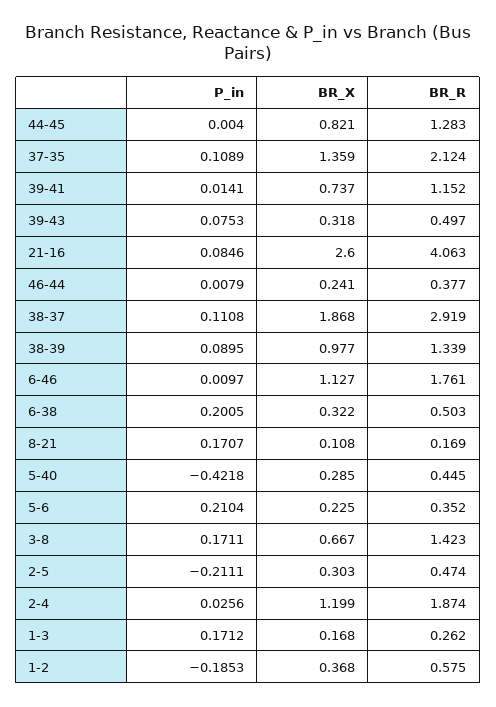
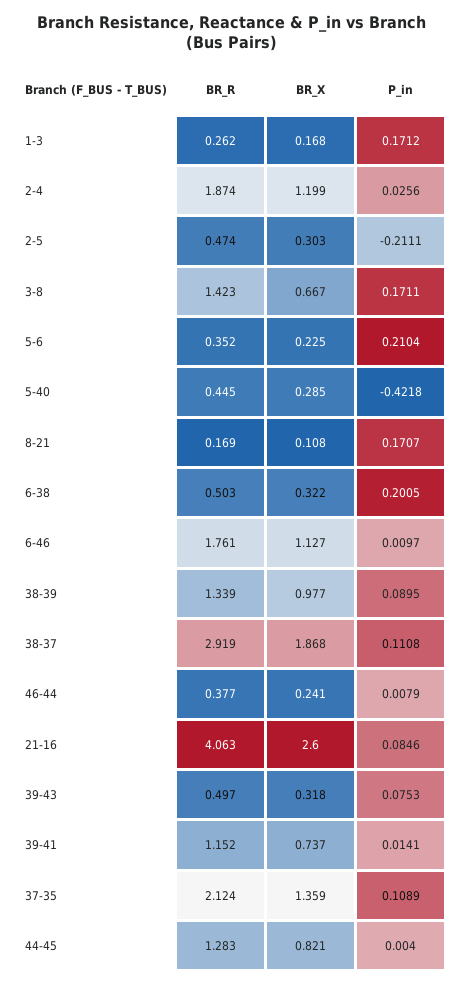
  {
    "P_in": {
      "44-45": 0.004,
      "37-35": 0.1089,
      "39-41": 0.0141,
      "39-43": 0.0753,
      "21-16": 0.0846,
      "46-44": 0.0079,
      "38-37": 0.1108,
      "38-39": 0.0895,
      "6-46": 0.0097,
      "6-38": 0.2005,
      "8-21": 0.1707,
      "5-40": -0.4218,
      "5-6": 0.2104,
      "3-8": 0.1711,
      "2-5": -0.2111,
      "2-4": 0.0256,
-     "1-3": 0.1712,
+     "1-3": 0.1712
-     "1-2": -0.1853
    },
    "BR_X": {
      "44-45": 0.821,
      "37-35": 1.359,
      "39-41": 0.737,
      "39-43": 0.318,
      "21-16": 2.6,
      "46-44": 0.241,
      "38-37": 1.868,
      "38-39": 0.977,
      "6-46": 1.127,
      "6-38": 0.322,
      "8-21": 0.108,
      "5-40": 0.285,
      "5-6": 0.225,
      "3-8": 0.667,
      "2-5": 0.303,
      "2-4": 1.199,
-     "1-3": 0.168,
+     "1-3": 0.168
-     "1-2": 0.368
    },
    "BR_R": {
      "44-45": 1.283,
      "37-35": 2.124,
      "39-41": 1.152,
      "39-43": 0.497,
      "21-16": 4.063,
      "46-44": 0.377,
      "38-37": 2.919,
      "38-39": 1.339,
      "6-46": 1.761,
      "6-38": 0.503,
      "8-21": 0.169,
      "5-40": 0.445,
      "5-6": 0.352,
      "3-8": 1.423,
      "2-5": 0.474,
      "2-4": 1.874,
-     "1-3": 0.262,
+     "1-3": 0.262
-     "1-2": 0.575
    }
  }

